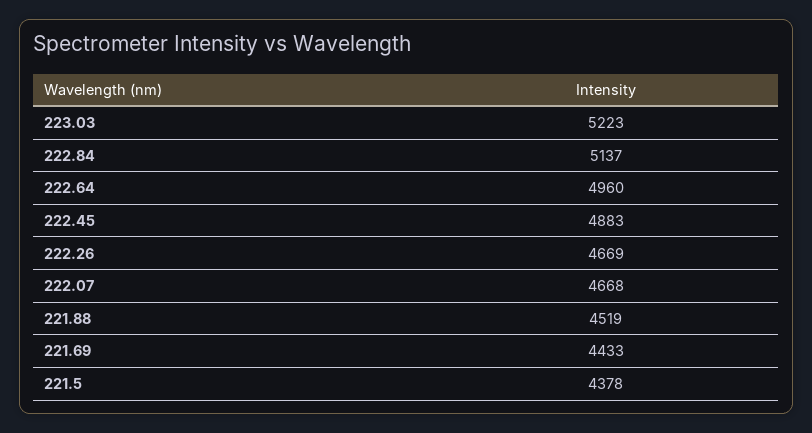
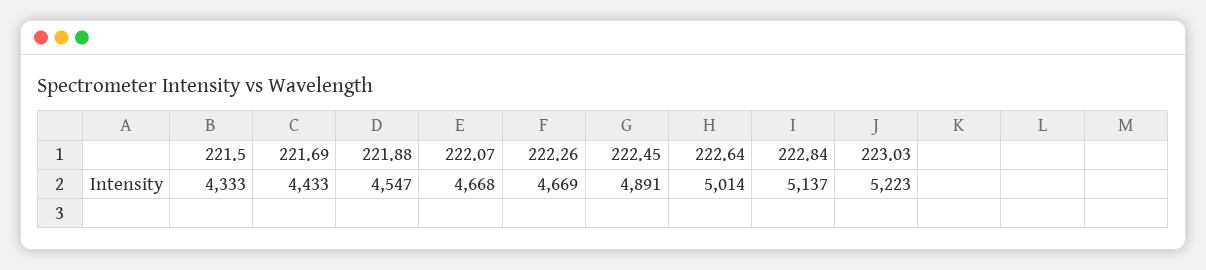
  {
    "223.03": 5223,
    "222.84": 5137,
-   "222.64": 4960,
+   "222.64": 5014,
-   "222.45": 4883,
+   "222.45": 4891,
    "222.26": 4669,
    "222.07": 4668,
-   "221.88": 4519,
+   "221.88": 4547,
    "221.69": 4433,
-   "221.5": 4378
+   "221.5": 4333
  }

